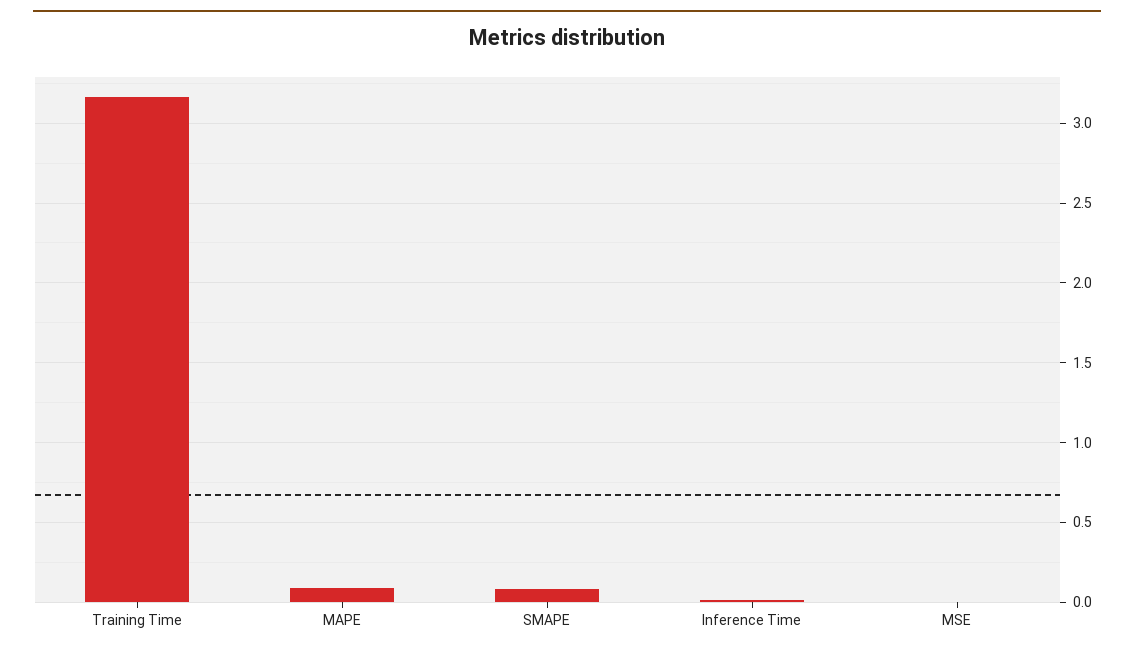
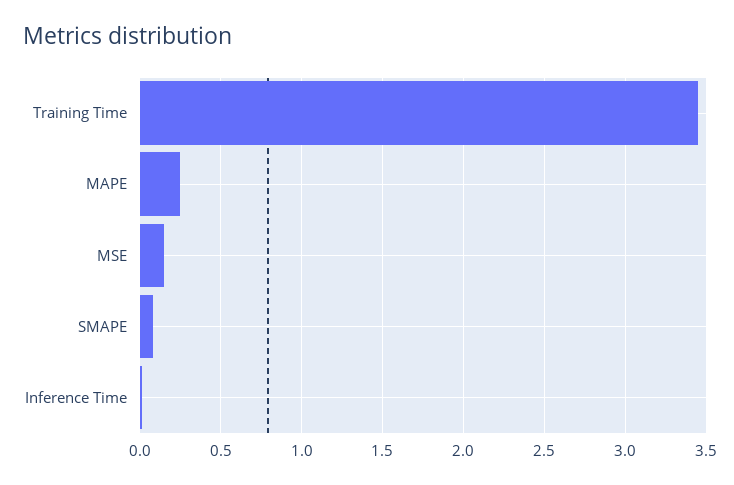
  {
-   "Training Time": 3.15,
+   "Training Time": 3.45,
-   "MAPE": 0.1,
+   "MAPE": 0.25,
    "SMAPE": 0.1,
    "Inference Time": 0,
-   "MSE": 0
+   "MSE": 0.15
  }

